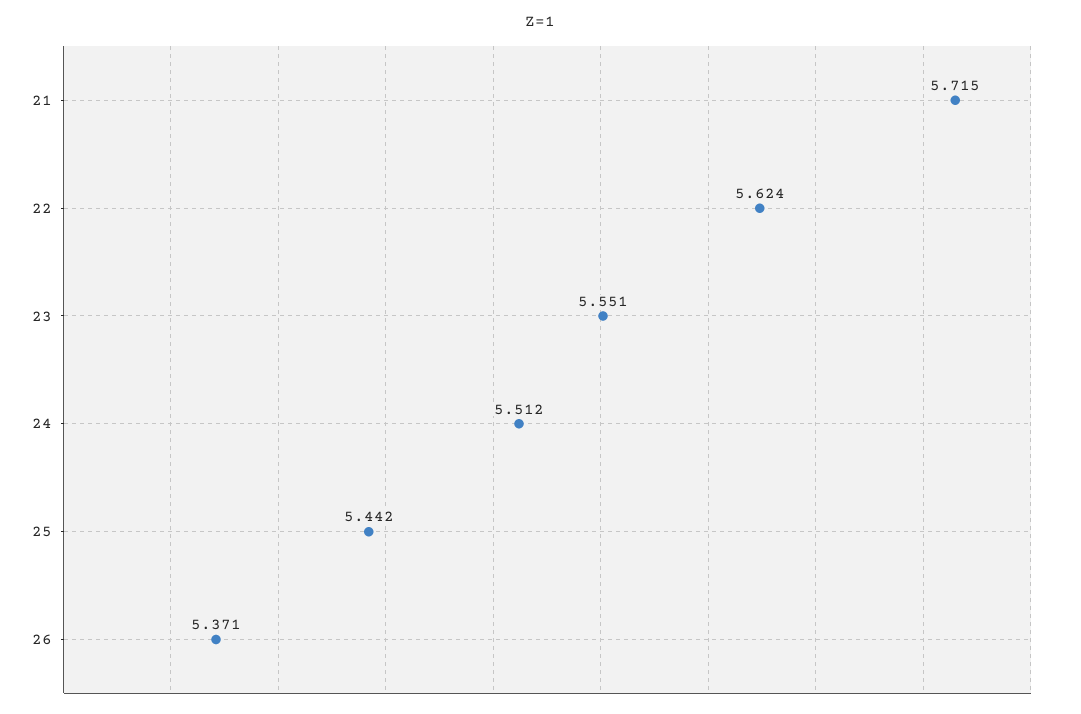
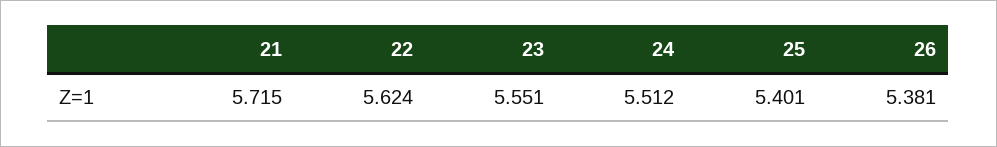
  {
    "21": 5.715,
    "22": 5.624,
    "23": 5.551,
    "24": 5.512,
-   "25": 5.442,
+   "25": 5.401,
-   "26": 5.371
+   "26": 5.381
  }

